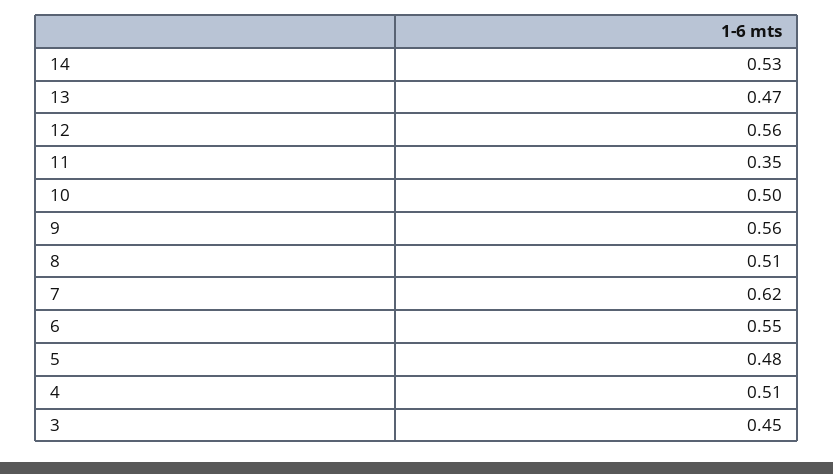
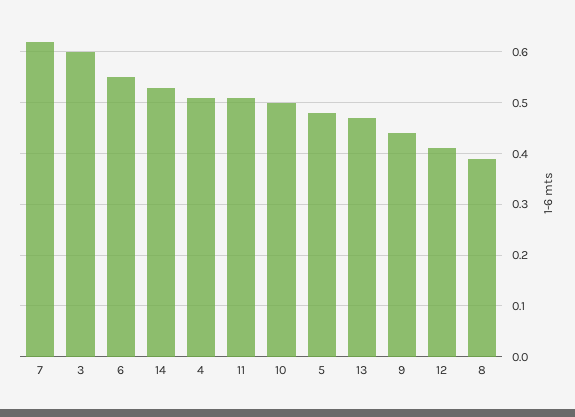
  {
    "14": 0.53,
    "13": 0.47,
-   "12": 0.56,
+   "12": 0.4,
-   "11": 0.35,
+   "11": 0.5,
    "10": 0.5,
-   "9": 0.56,
+   "9": 0.45,
-   "8": 0.51,
+   "8": 0.4,
    "7": 0.62,
    "6": 0.55,
    "5": 0.48,
    "4": 0.51,
-   "3": 0.45
+   "3": 0.6
  }

